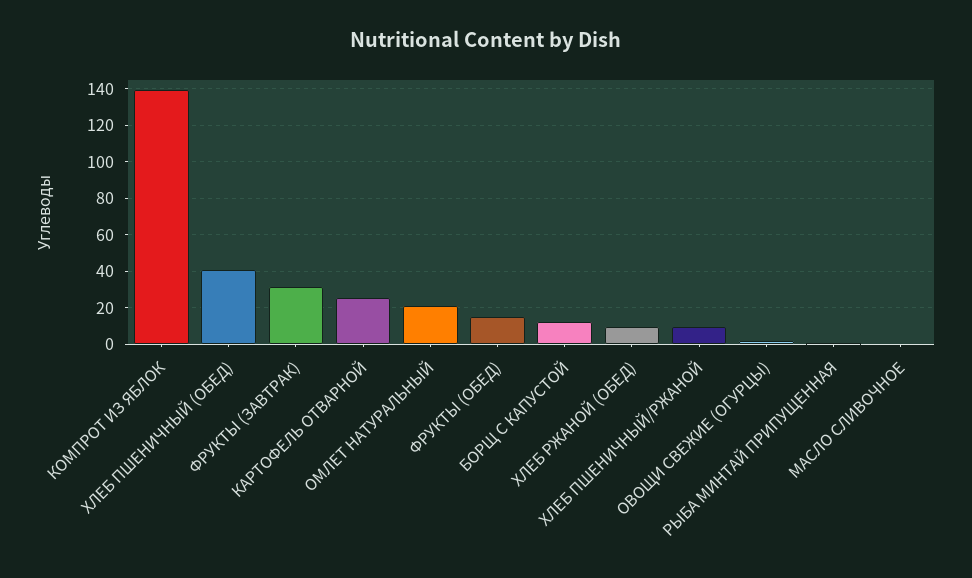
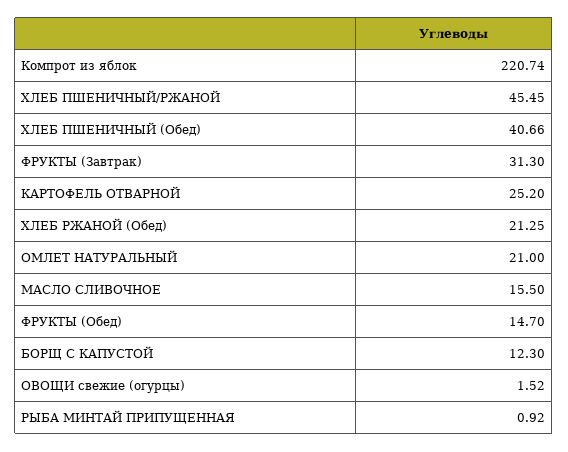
  {
-   "КОМПРОТ ИЗ ЯБЛОК": 140,
+   "КОМПРОТ ИЗ ЯБЛОК": 220.74,
    "ХЛЕБ ПШЕНИЧНЫЙ (ОБЕД)": 40.66,
    "ФРУКТЫ (ЗАВТРАК)": 31.3,
    "КАРТОФЕЛЬ ОТВАРНОЙ": 25.2,
    "ОМЛЕТ НАТУРАЛЬНЫЙ": 21,
    "ФРУКТЫ (ОБЕД)": 14.7,
    "БОРЩ С КАПУСТОЙ": 12.3,
-   "ХЛЕБ РЖАНОЙ (ОБЕД)": 10,
+   "ХЛЕБ РЖАНОЙ (ОБЕД)": 21.25,
-   "ХЛЕБ ПШЕНИЧНЫЙ/РЖАНОЙ": 10,
+   "ХЛЕБ ПШЕНИЧНЫЙ/РЖАНОЙ": 45.45,
    "ОВОЩИ СВЕЖИЕ (ОГУРЦЫ)": 1.52,
    "РЫБА МИНТАЙ ПРИПУЩЕННАЯ": 0.92,
-   "МАСЛО СЛИВОЧНОЕ": 0
+   "МАСЛО СЛИВОЧНОЕ": 15.5
  }

